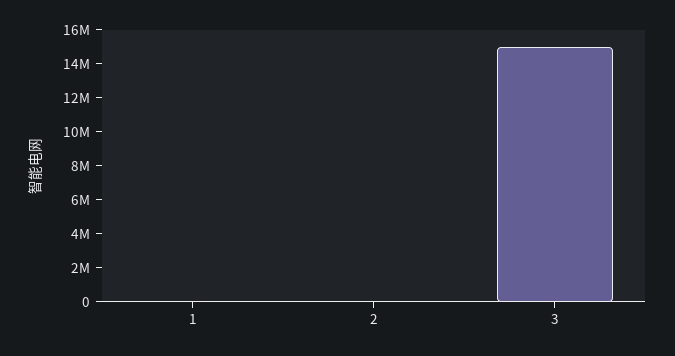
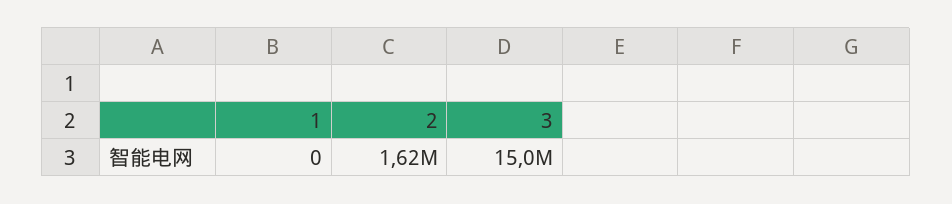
  {
    "1": 0,
-   "2": 0,
+   "2": 1620000,
    "3": 15000000
  }

